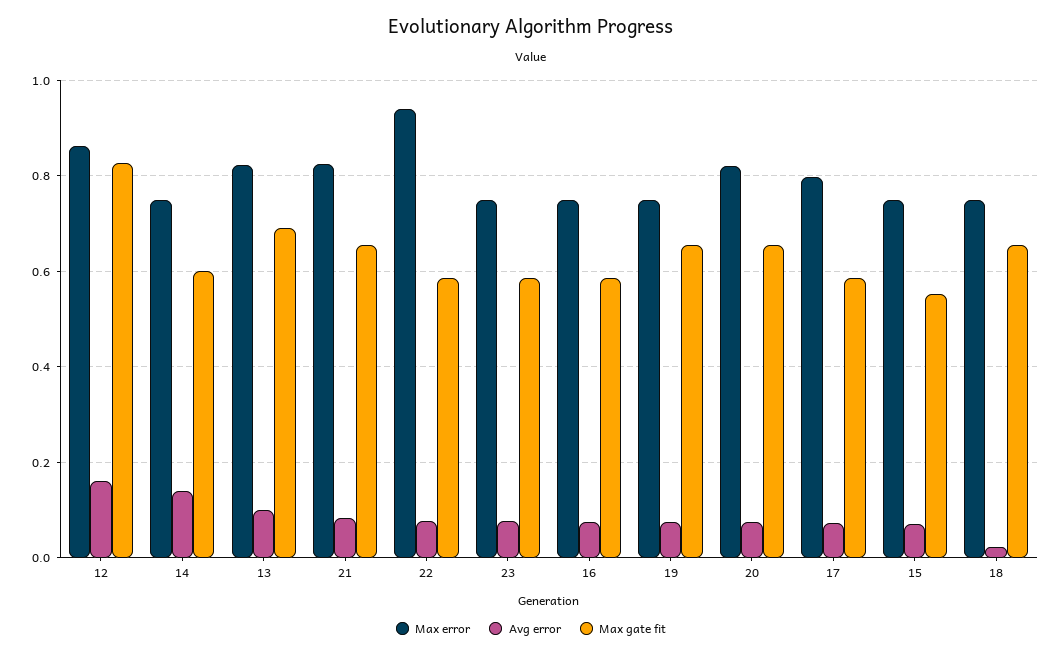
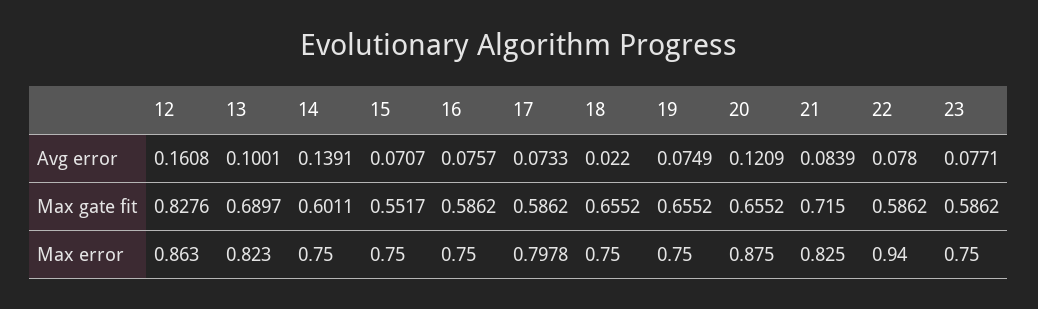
  {
    "Max error": {
      "12": 0.863,
      "14": 0.75,
      "13": 0.823,
      "21": 0.825,
      "22": 0.94,
      "23": 0.75,
      "16": 0.75,
      "19": 0.75,
-     "20": 0.82,
+     "20": 0.875,
      "17": 0.7978,
      "15": 0.75,
      "18": 0.75
    },
    "Avg error": {
      "12": 0.1608,
      "14": 0.1391,
      "13": 0.1001,
      "21": 0.0839,
      "22": 0.078,
      "23": 0.0771,
      "16": 0.0757,
      "19": 0.0749,
-     "20": 0.08,
+     "20": 0.1209,
      "17": 0.0733,
      "15": 0.0707,
      "18": 0.022
    },
    "Max gate fit": {
      "12": 0.8276,
      "14": 0.6011,
      "13": 0.6897,
-     "21": 0.66,
+     "21": 0.715,
      "22": 0.5862,
      "23": 0.5862,
      "16": 0.5862,
      "19": 0.6552,
      "20": 0.6552,
      "17": 0.5862,
      "15": 0.5517,
      "18": 0.6552
    }
  }

